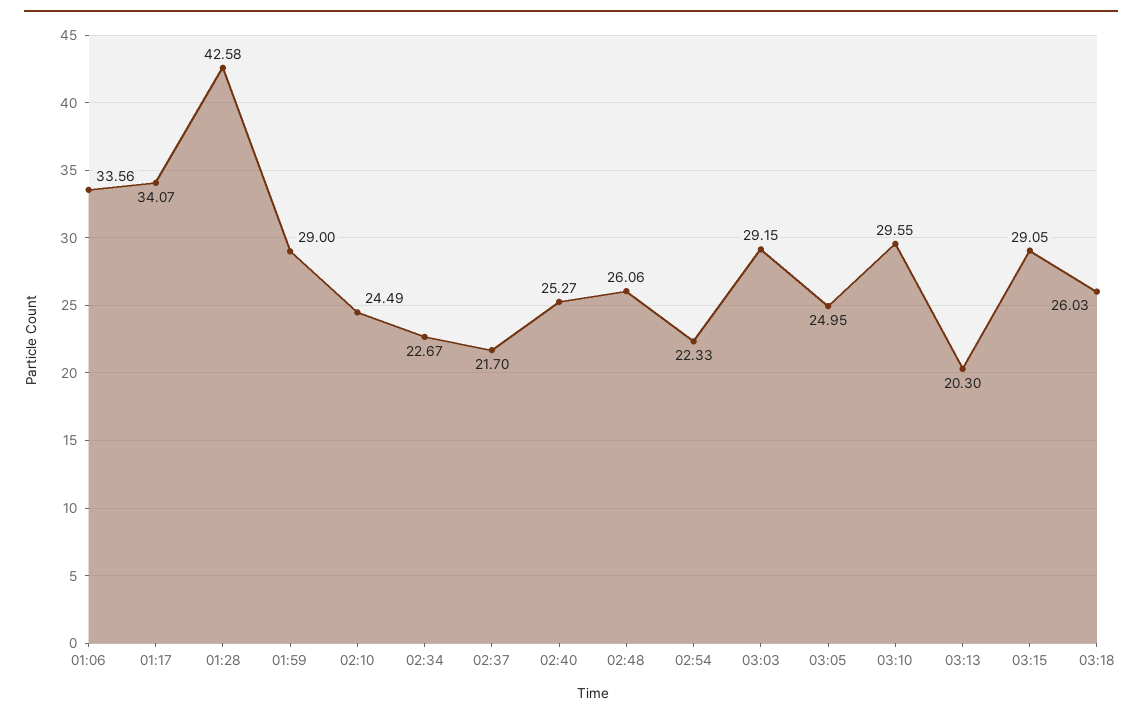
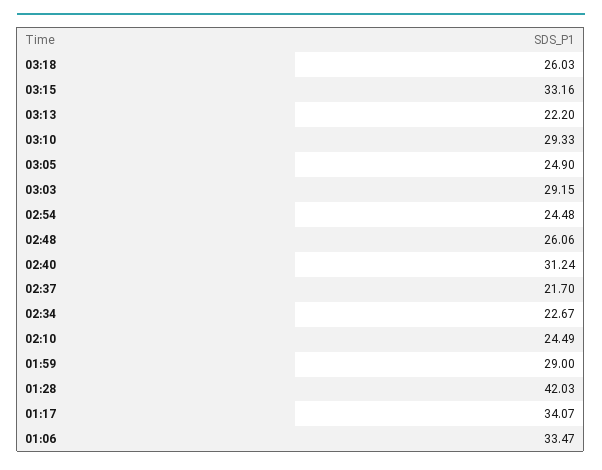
  {
-   "01:06": 33.56,
+   "01:06": 33.47,
    "01:17": 34.07,
-   "01:28": 42.58,
+   "01:28": 42.03,
    "01:59": 29,
    "02:10": 24.49,
    "02:34": 22.67,
    "02:37": 21.7,
-   "02:40": 25.27,
+   "02:40": 31.24,
    "02:48": 26.06,
-   "02:54": 22.33,
+   "02:54": 24.48,
    "03:03": 29.15,
-   "03:05": 24.95,
+   "03:05": 24.9,
-   "03:10": 29.55,
+   "03:10": 29.33,
-   "03:13": 20.3,
+   "03:13": 22.2,
-   "03:15": 29.05,
+   "03:15": 33.16,
    "03:18": 26.03
  }

